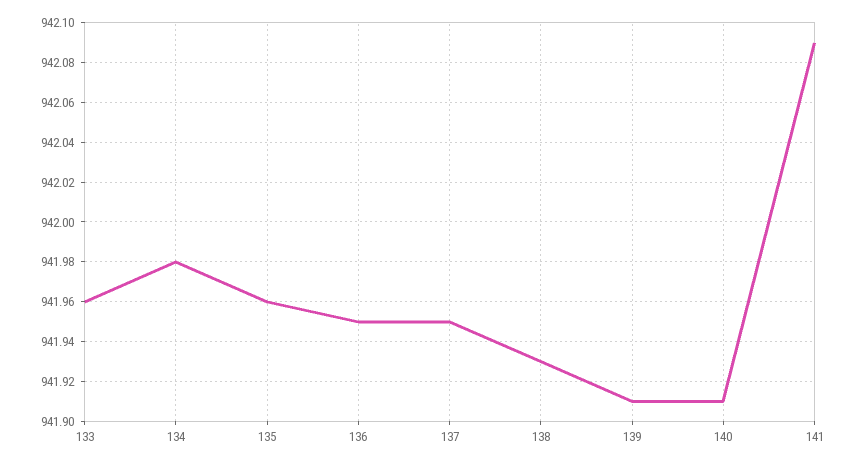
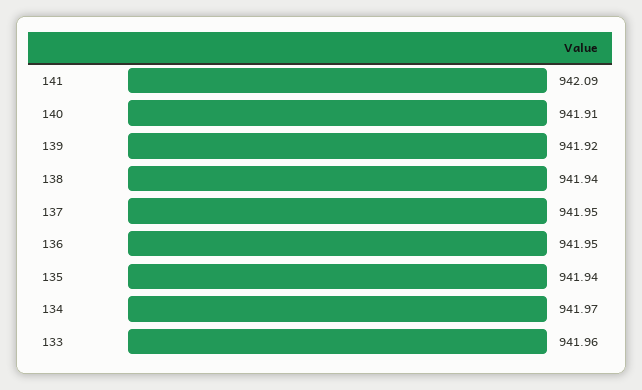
  {
    "133": 941.96,
-   "134": 941.98,
+   "134": 941.97,
-   "135": 941.96,
+   "135": 941.94,
    "136": 941.95,
    "137": 941.95,
-   "138": 941.93,
+   "138": 941.94,
-   "139": 941.91,
+   "139": 941.92,
    "140": 941.91,
    "141": 942.09
  }

